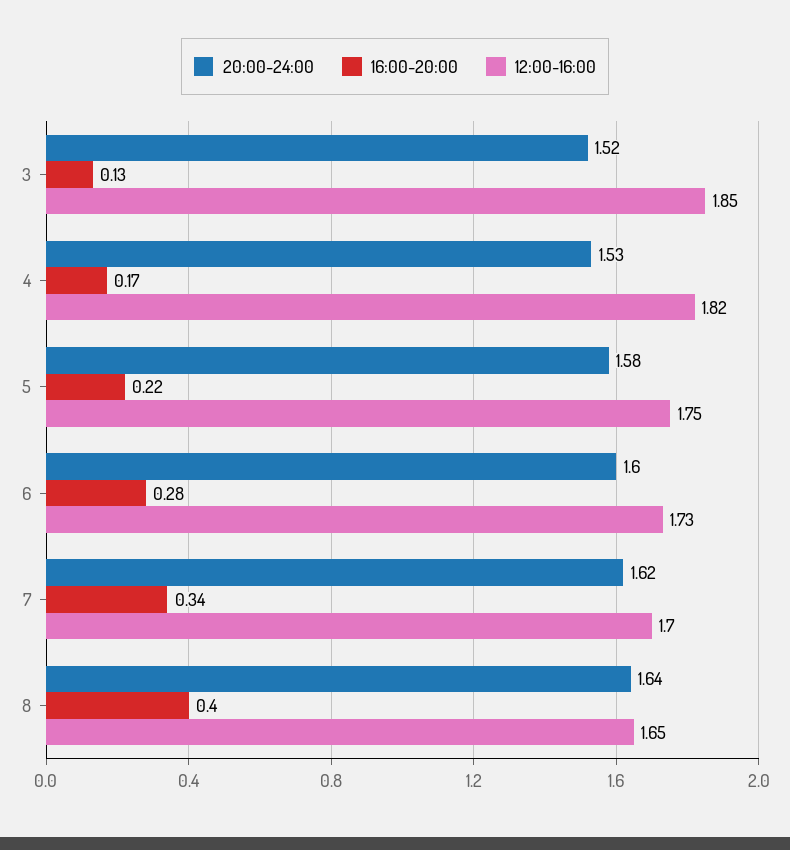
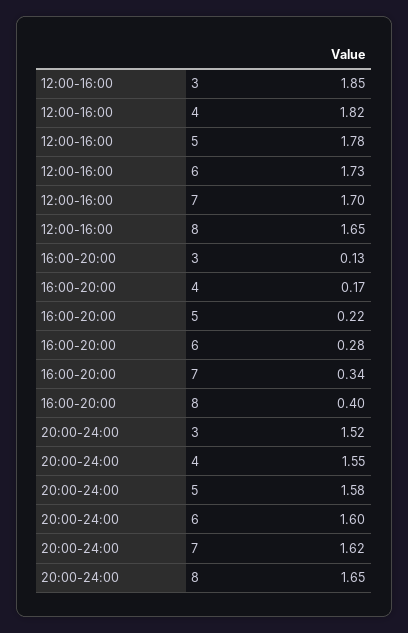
  {
    "20:00-24:00": {
      "3": 1.52,
-     "4": 1.53,
+     "4": 1.55,
      "5": 1.58,
      "6": 1.6,
      "7": 1.62,
-     "8": 1.64
+     "8": 1.65
    },
    "16:00-20:00": {
      "3": 0.13,
      "4": 0.17,
      "5": 0.22,
      "6": 0.28,
      "7": 0.34,
      "8": 0.4
    },
    "12:00-16:00": {
      "3": 1.85,
      "4": 1.82,
-     "5": 1.75,
+     "5": 1.78,
      "6": 1.73,
      "7": 1.7,
      "8": 1.65
    }
  }

